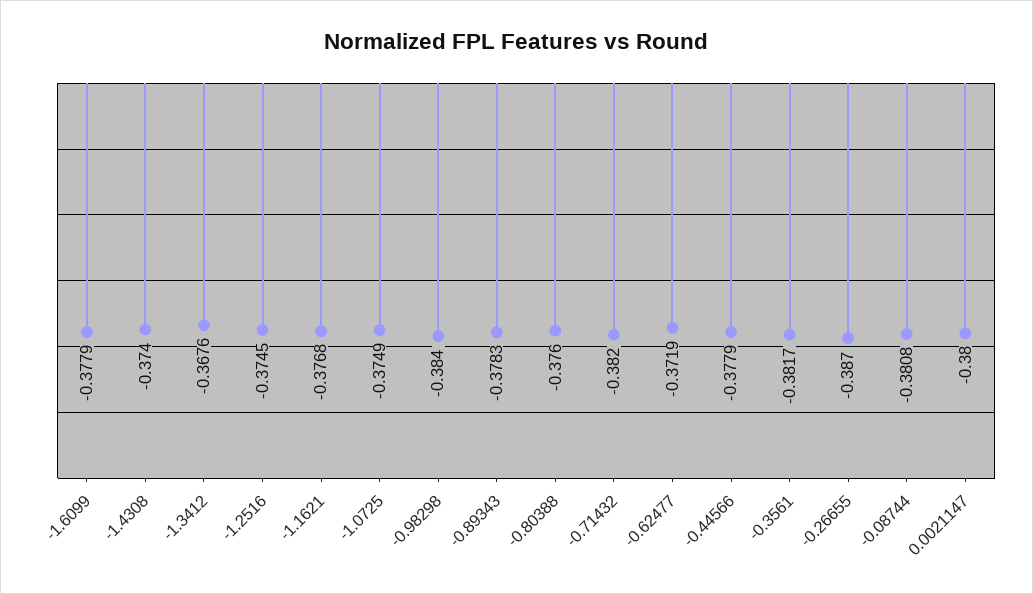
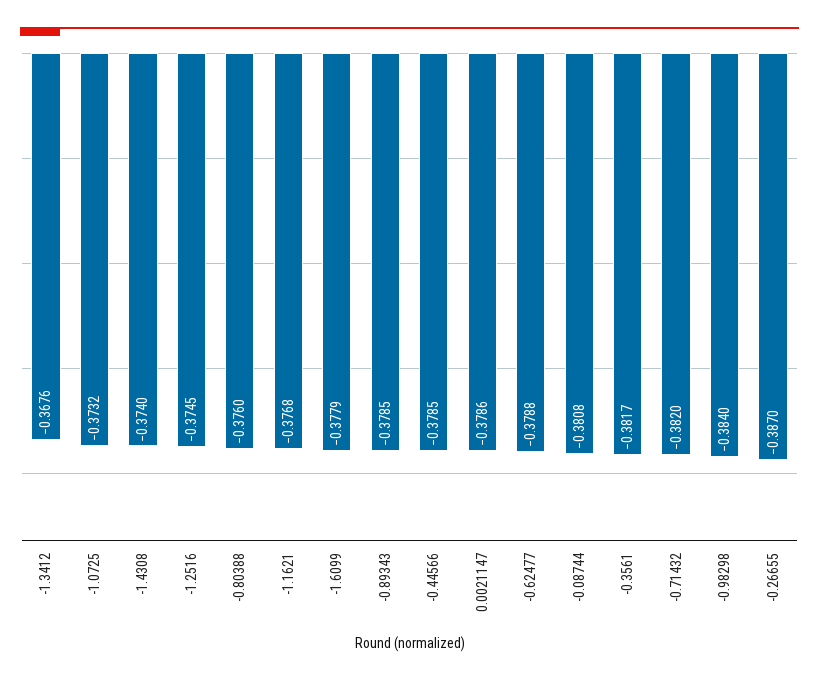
  {
    "-1.6099": -0.3779,
    "-1.4308": -0.374,
    "-1.3412": -0.3676,
    "-1.2516": -0.3745,
    "-1.1621": -0.3768,
-   "-1.0725": -0.3749,
+   "-1.0725": -0.3732,
    "-0.98298": -0.384,
-   "-0.89343": -0.3783,
+   "-0.89343": -0.3785,
    "-0.80388": -0.376,
    "-0.71432": -0.382,
-   "-0.62477": -0.3719,
+   "-0.62477": -0.3788,
-   "-0.44566": -0.3779,
+   "-0.44566": -0.3785,
    "-0.3561": -0.3817,
    "-0.26655": -0.387,
    "-0.08744": -0.3808,
-   "0.0021147": -0.38
+   "0.0021147": -0.3786
  }

